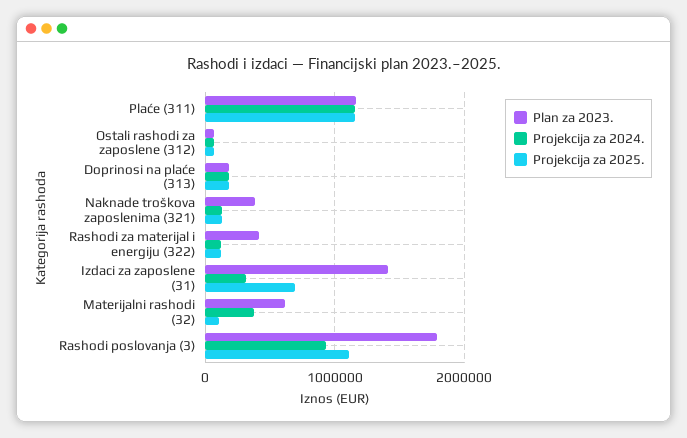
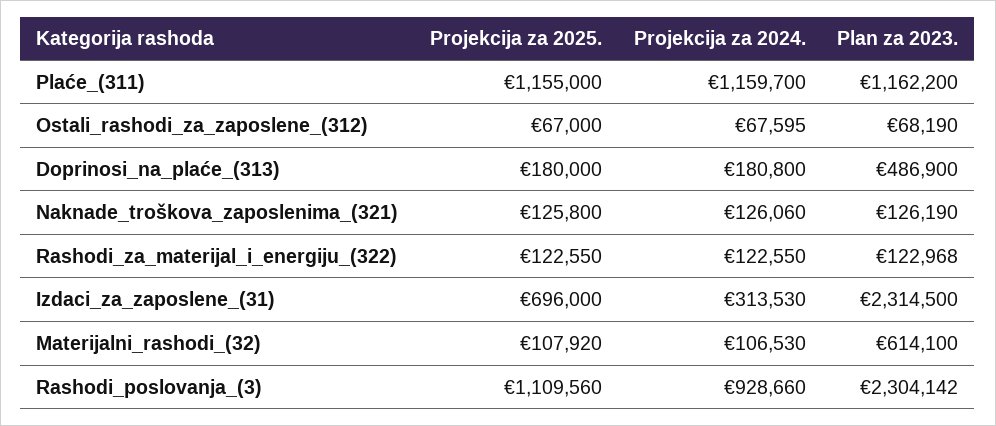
  {
    "Plan za 2023.": {
      "Plaće (311)": 1162200,
      "Ostali rashodi za zaposlene (312)": 68190,
-     "Doprinosi na plaće (313)": 200000,
+     "Doprinosi na plaće (313)": 486900,
-     "Naknade troškova zaposlenima (321)": 400000,
+     "Naknade troškova zaposlenima (321)": 126190,
-     "Rashodi za materijal i energiju (322)": 400000,
+     "Rashodi za materijal i energiju (322)": 122968,
-     "Izdaci za zaposlene (31)": 1400000,
+     "Izdaci za zaposlene (31)": 2314500,
      "Materijalni rashodi (32)": 614100,
-     "Rashodi poslovanja (3)": 1800000
+     "Rashodi poslovanja (3)": 2304142
    },
    "Projekcija za 2024.": {
      "Plaće (311)": 1159700,
      "Ostali rashodi za zaposlene (312)": 67595,
      "Doprinosi na plaće (313)": 180800,
      "Naknade troškova zaposlenima (321)": 126060,
      "Rashodi za materijal i energiju (322)": 122550,
      "Izdaci za zaposlene (31)": 313530,
-     "Materijalni rashodi (32)": 400000,
+     "Materijalni rashodi (32)": 106530,
      "Rashodi poslovanja (3)": 928660
    },
    "Projekcija za 2025.": {
      "Plaće (311)": 1155000,
      "Ostali rashodi za zaposlene (312)": 67000,
      "Doprinosi na plaće (313)": 180000,
      "Naknade troškova zaposlenima (321)": 125800,
      "Rashodi za materijal i energiju (322)": 122550,
      "Izdaci za zaposlene (31)": 696000,
      "Materijalni rashodi (32)": 107920,
      "Rashodi poslovanja (3)": 1109560
    }
  }

